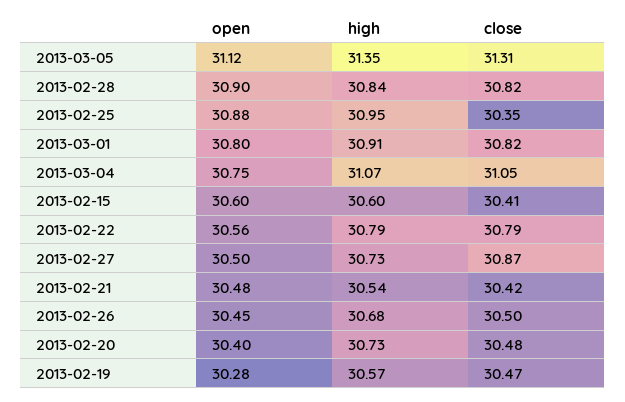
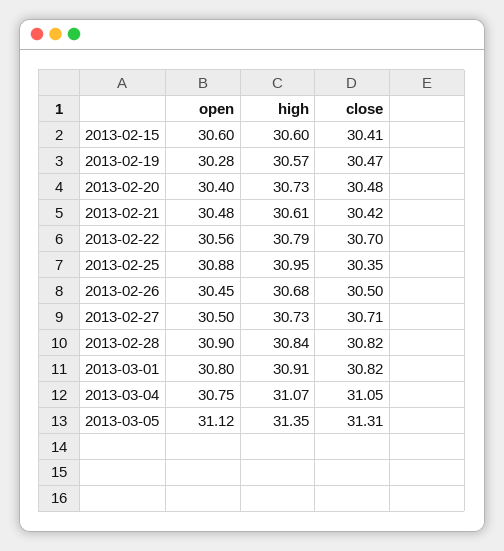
  {
    "open": {
      "2013-03-05": 31.12,
      "2013-02-28": 30.9,
      "2013-02-25": 30.88,
      "2013-03-01": 30.8,
      "2013-03-04": 30.75,
      "2013-02-15": 30.6,
      "2013-02-22": 30.56,
      "2013-02-27": 30.5,
      "2013-02-21": 30.48,
      "2013-02-26": 30.45,
      "2013-02-20": 30.4,
      "2013-02-19": 30.28
    },
    "high": {
      "2013-03-05": 31.35,
      "2013-02-28": 30.84,
      "2013-02-25": 30.95,
      "2013-03-01": 30.91,
      "2013-03-04": 31.07,
      "2013-02-15": 30.6,
      "2013-02-22": 30.79,
      "2013-02-27": 30.73,
-     "2013-02-21": 30.54,
+     "2013-02-21": 30.61,
      "2013-02-26": 30.68,
      "2013-02-20": 30.73,
      "2013-02-19": 30.57
    },
    "close": {
      "2013-03-05": 31.31,
      "2013-02-28": 30.82,
      "2013-02-25": 30.35,
      "2013-03-01": 30.82,
      "2013-03-04": 31.05,
      "2013-02-15": 30.41,
-     "2013-02-22": 30.79,
+     "2013-02-22": 30.7,
-     "2013-02-27": 30.87,
+     "2013-02-27": 30.71,
      "2013-02-21": 30.42,
      "2013-02-26": 30.5,
      "2013-02-20": 30.48,
      "2013-02-19": 30.47
    }
  }

